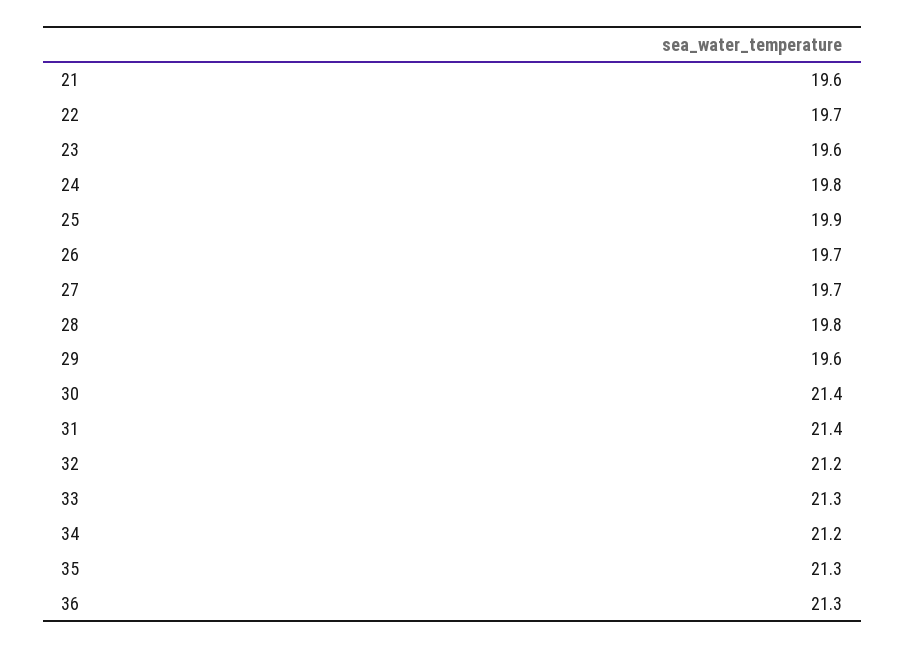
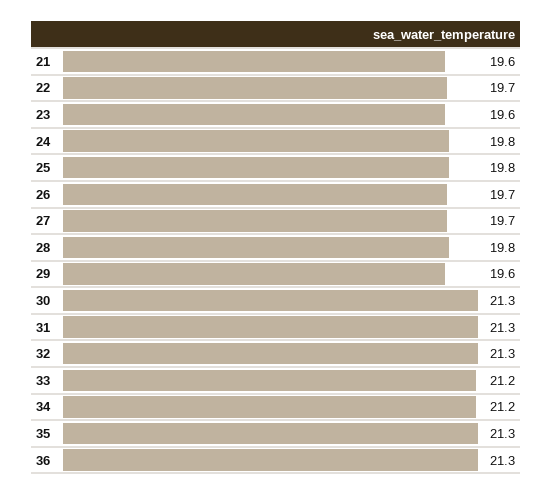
  {
    "21": 19.6,
    "22": 19.7,
    "23": 19.6,
    "24": 19.8,
-   "25": 19.9,
+   "25": 19.8,
    "26": 19.7,
    "27": 19.7,
    "28": 19.8,
    "29": 19.6,
-   "30": 21.4,
+   "30": 21.3,
-   "31": 21.4,
+   "31": 21.3,
-   "32": 21.2,
+   "32": 21.3,
-   "33": 21.3,
+   "33": 21.2,
    "34": 21.2,
    "35": 21.3,
    "36": 21.3
  }

